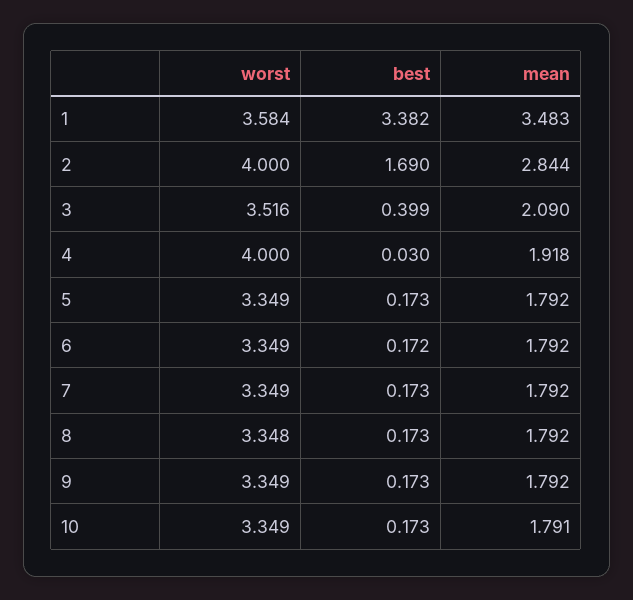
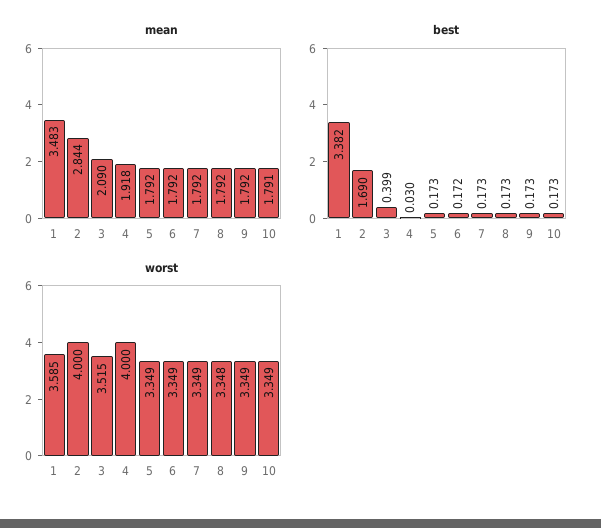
  {
    "worst": {
-     "1": 3.584,
+     "1": 3.585,
      "2": 4,
-     "3": 3.516,
+     "3": 3.515,
      "4": 4,
      "5": 3.349,
      "6": 3.349,
      "7": 3.349,
      "8": 3.348,
      "9": 3.349,
      "10": 3.349
    },
    "best": {
      "1": 3.382,
      "2": 1.69,
      "3": 0.399,
      "4": 0.03,
      "5": 0.173,
      "6": 0.172,
      "7": 0.173,
      "8": 0.173,
      "9": 0.173,
      "10": 0.173
    },
    "mean": {
      "1": 3.483,
      "2": 2.844,
      "3": 2.09,
      "4": 1.918,
      "5": 1.792,
      "6": 1.792,
      "7": 1.792,
      "8": 1.792,
      "9": 1.792,
      "10": 1.791
    }
  }

